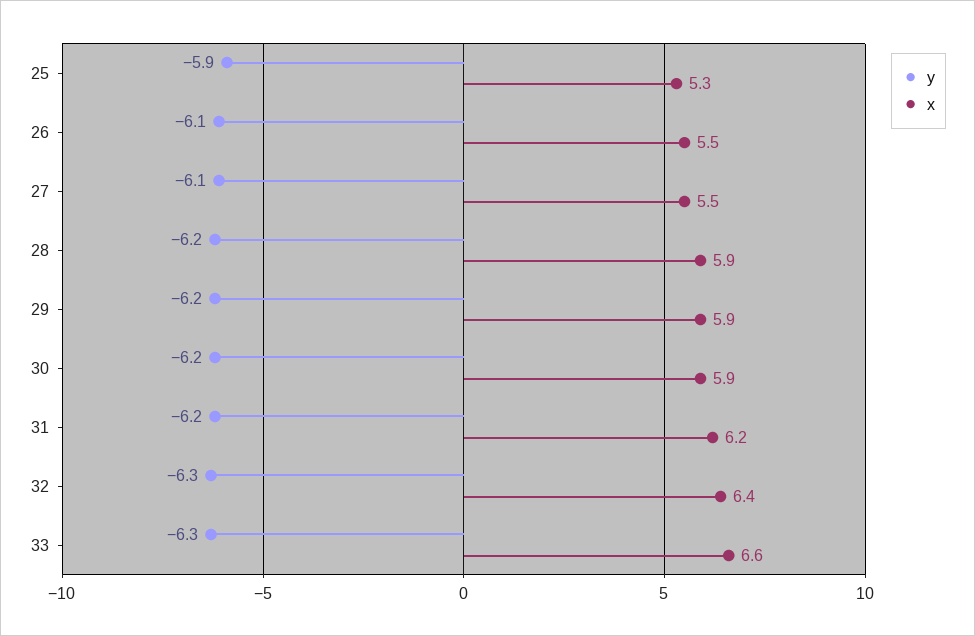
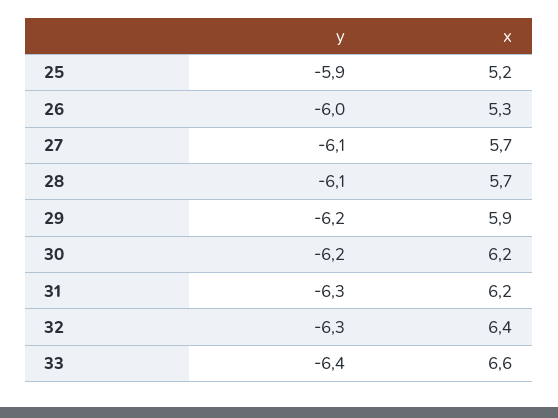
  {
    "y": {
      "25": -5.9,
-     "26": -6.1,
+     "26": -6,
      "27": -6.1,
-     "28": -6.2,
+     "28": -6.1,
      "29": -6.2,
      "30": -6.2,
-     "31": -6.2,
+     "31": -6.3,
      "32": -6.3,
-     "33": -6.3
+     "33": -6.4
    },
    "x": {
-     "25": 5.3,
+     "25": 5.2,
-     "26": 5.5,
+     "26": 5.3,
-     "27": 5.5,
+     "27": 5.7,
-     "28": 5.9,
+     "28": 5.7,
      "29": 5.9,
-     "30": 5.9,
+     "30": 6.2,
      "31": 6.2,
      "32": 6.4,
      "33": 6.6
    }
  }

